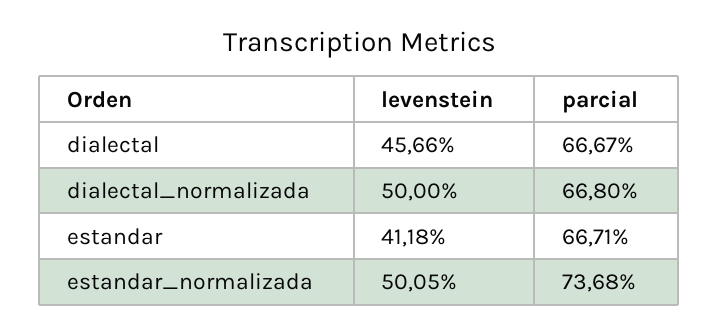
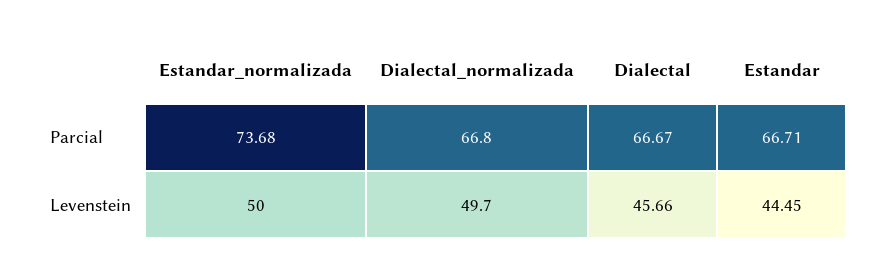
  {
    "levenstein": {
      "dialectal": 45.66,
-     "dialectal_normalizada": 50,
+     "dialectal_normalizada": 49.7,
-     "estandar": 41.18,
+     "estandar": 44.45,
-     "estandar_normalizada": 50.05
+     "estandar_normalizada": 50
    },
    "parcial": {
      "dialectal": 66.67,
      "dialectal_normalizada": 66.8,
      "estandar": 66.71,
      "estandar_normalizada": 73.68
    }
  }

